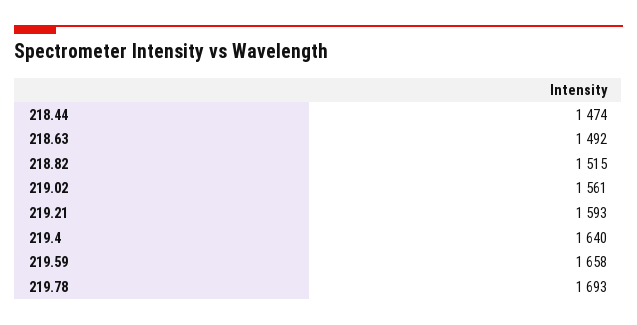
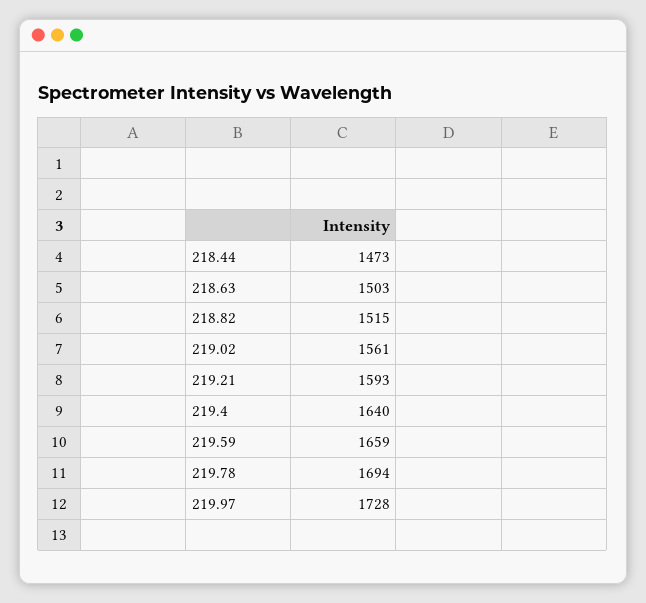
  {
-   "218.44": 1474,
+   "218.44": 1473,
-   "218.63": 1492,
+   "218.63": 1503,
    "218.82": 1515,
    "219.02": 1561,
    "219.21": 1593,
    "219.4": 1640,
-   "219.59": 1658,
+   "219.59": 1659,
-   "219.78": 1693
+   "219.78": 1694,
+   "219.97": 1728
  }

